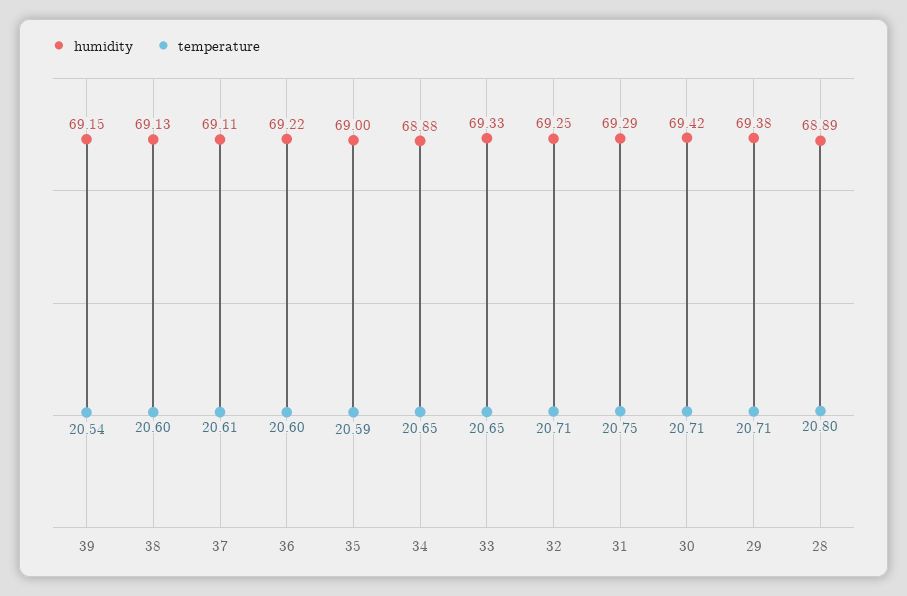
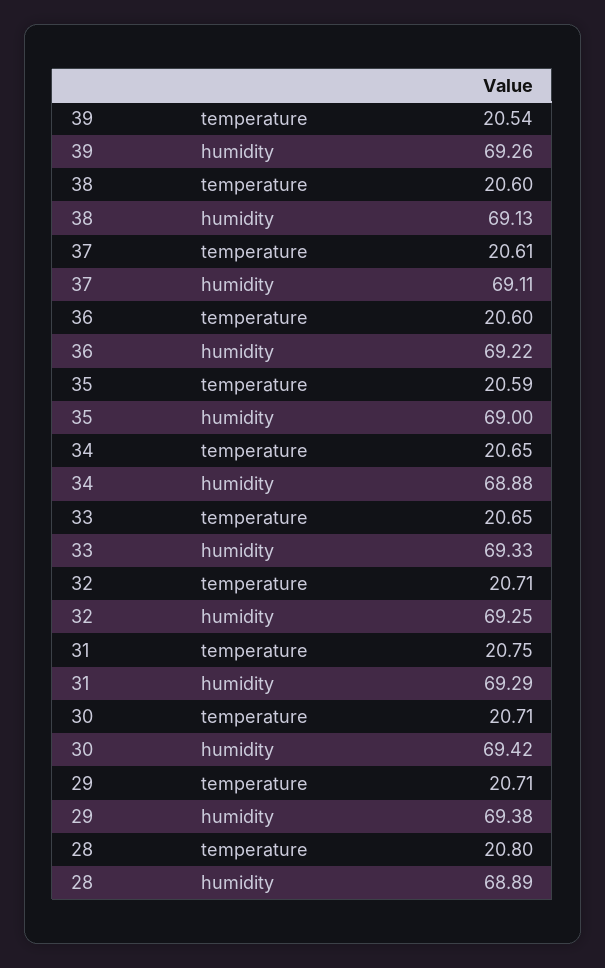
  {
    "humidity": {
-     "39": 69.15,
+     "39": 69.26,
      "38": 69.13,
      "37": 69.11,
      "36": 69.22,
      "35": 69,
      "34": 68.88,
      "33": 69.33,
      "32": 69.25,
      "31": 69.29,
      "30": 69.42,
      "29": 69.38,
      "28": 68.89
    },
    "temperature": {
      "39": 20.54,
      "38": 20.6,
      "37": 20.61,
      "36": 20.6,
      "35": 20.59,
      "34": 20.65,
      "33": 20.65,
      "32": 20.71,
      "31": 20.75,
      "30": 20.71,
      "29": 20.71,
      "28": 20.8
    }
  }

